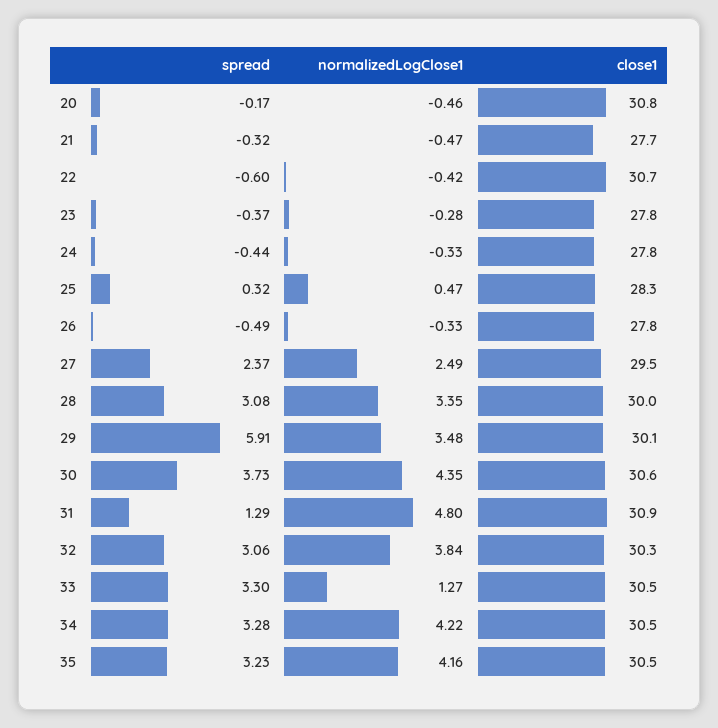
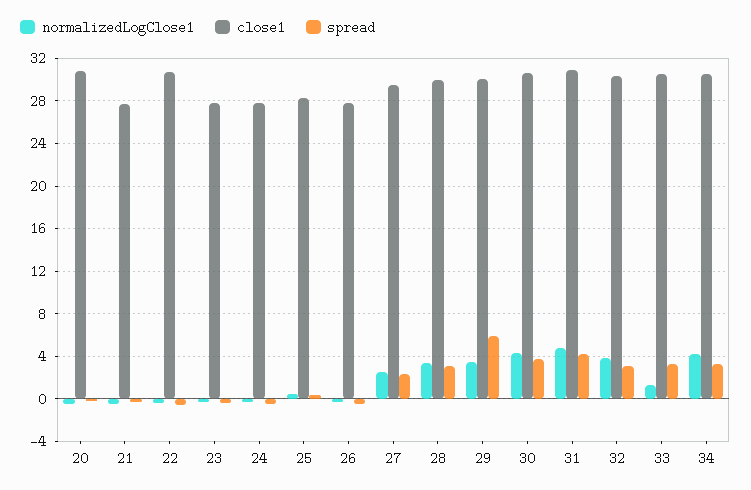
  {
    "spread": {
      "20": -0.17,
      "21": -0.32,
      "22": -0.6,
      "23": -0.37,
      "24": -0.44,
      "25": 0.32,
      "26": -0.49,
      "27": 2.37,
      "28": 3.08,
      "29": 5.91,
      "30": 3.73,
-     "31": 1.29,
+     "31": 4,
      "32": 3.06,
      "33": 3.3,
-     "34": 3.28,
+     "34": 3.28
-     "35": 3.23
    },
    "normalizedLogClose1": {
      "20": -0.46,
      "21": -0.47,
      "22": -0.42,
      "23": -0.28,
      "24": -0.33,
      "25": 0.47,
      "26": -0.33,
      "27": 2.49,
      "28": 3.35,
      "29": 3.48,
      "30": 4.35,
      "31": 4.8,
      "32": 3.84,
      "33": 1.27,
-     "34": 4.22,
+     "34": 4.22
-     "35": 4.16
    },
    "close1": {
      "20": 30.8,
      "21": 27.7,
      "22": 30.7,
      "23": 27.8,
      "24": 27.8,
      "25": 28.3,
      "26": 27.8,
      "27": 29.5,
      "28": 30,
      "29": 30.1,
      "30": 30.6,
      "31": 30.9,
      "32": 30.3,
      "33": 30.5,
-     "34": 30.5,
+     "34": 30.5
-     "35": 30.5
    }
  }

